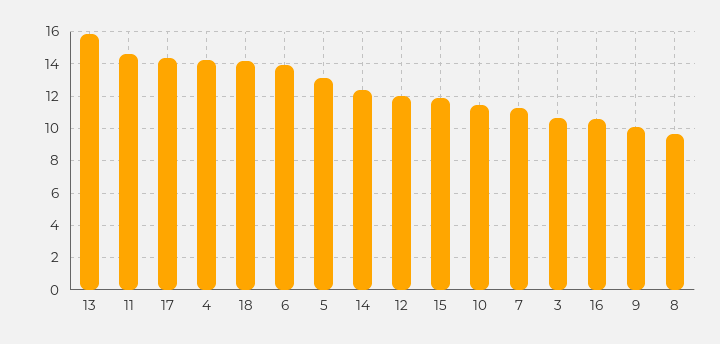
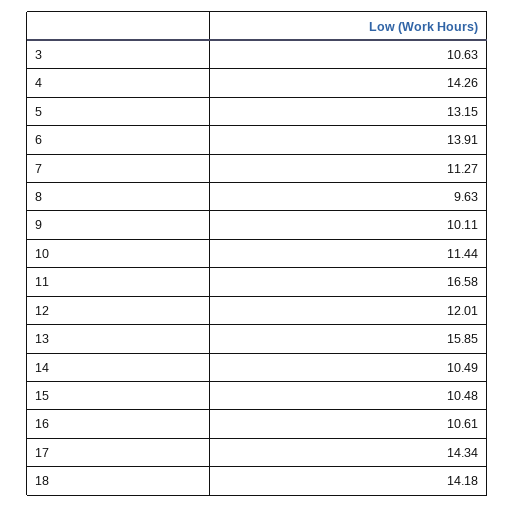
  {
    "13": 15.85,
-   "11": 14.5,
+   "11": 16.58,
    "17": 14.34,
    "4": 14.26,
    "18": 14.18,
    "6": 13.91,
    "5": 13.15,
-   "14": 12.5,
+   "14": 10.49,
    "12": 12.01,
-   "15": 12,
+   "15": 10.48,
    "10": 11.44,
    "7": 11.27,
    "3": 10.63,
    "16": 10.61,
    "9": 10.11,
    "8": 9.63
  }

